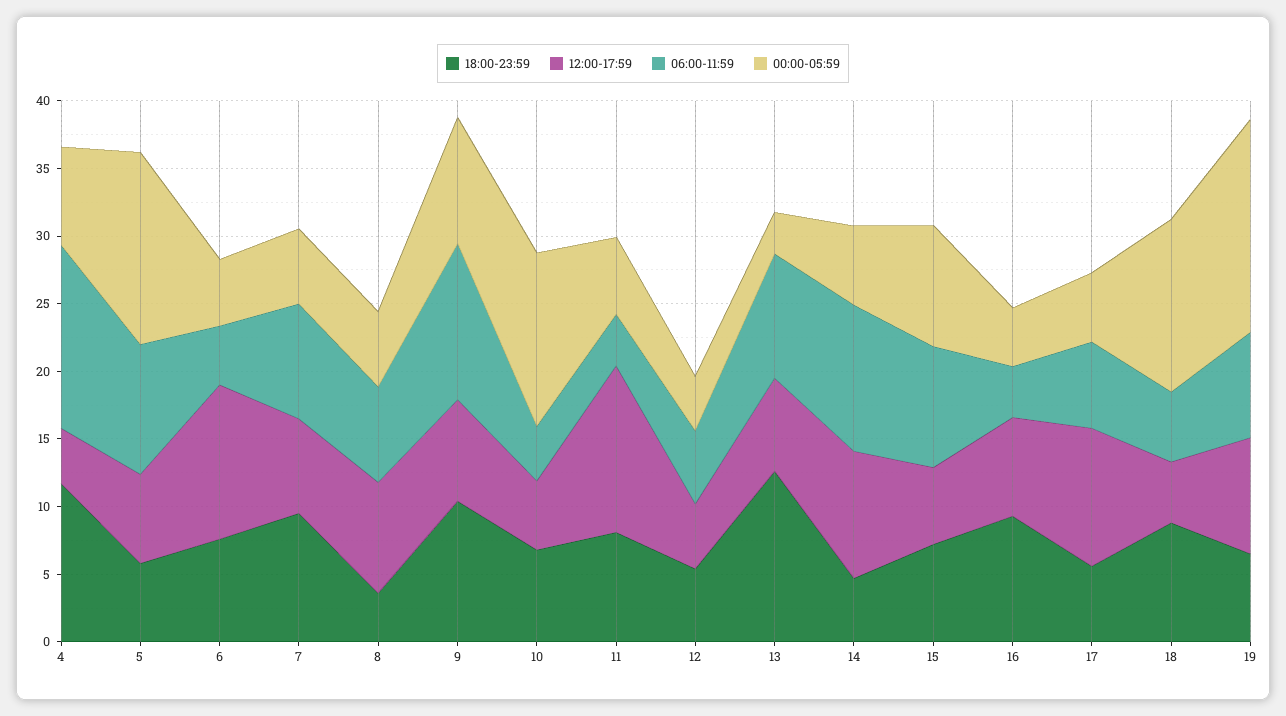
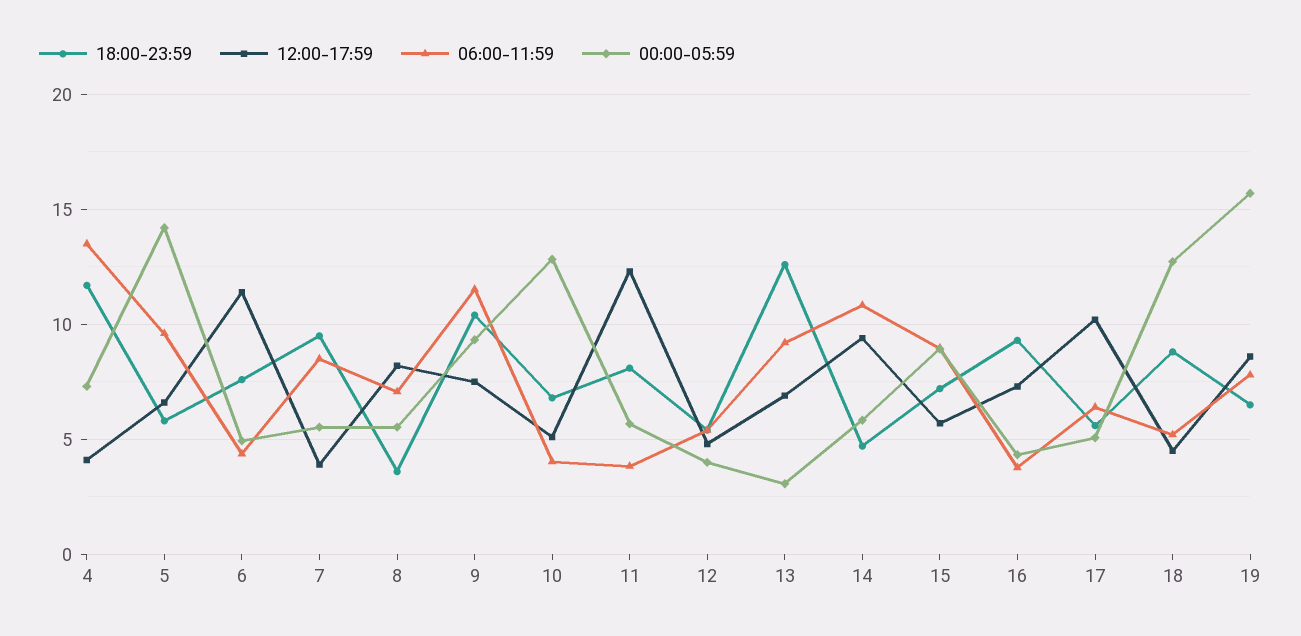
  {
    "18:00-23:59": {
      "4": 11.5,
      "5": 6,
      "6": 7.5,
      "7": 9.5,
      "8": 3.5,
      "9": 10.5,
      "10": 7,
      "11": 8,
      "12": 5.5,
      "13": 12.5,
      "14": 4.5,
      "15": 7,
      "16": 9.5,
      "17": 5.5,
      "18": 9,
      "19": 6.5
    },
    "12:00-17:59": {
      "4": 4,
      "5": 6.5,
      "6": 11.5,
-     "7": 7,
+     "7": 4,
      "8": 8,
      "9": 7.5,
      "10": 5,
      "11": 12.5,
      "12": 5,
      "13": 7,
      "14": 9.5,
      "15": 5.5,
      "16": 7.5,
      "17": 10,
      "18": 4.5,
      "19": 8.5
    },
    "06:00-11:59": {
      "4": 13.5,
      "5": 9.5,
      "6": 4.5,
      "7": 8.5,
      "8": 7,
      "9": 11.5,
      "10": 4,
      "11": 4,
      "12": 5.5,
      "13": 9,
      "14": 11,
      "15": 9,
      "16": 4,
      "17": 6.5,
      "18": 5,
      "19": 8
    },
    "00:00-05:59": {
      "4": 7.5,
      "5": 14,
      "6": 5,
      "7": 5.5,
      "8": 5.5,
      "9": 9.5,
      "10": 13,
      "11": 5.5,
      "12": 4,
      "13": 3,
      "14": 6,
      "15": 9,
      "16": 4.5,
      "17": 5,
      "18": 12.5,
      "19": 15.5
    }
  }

